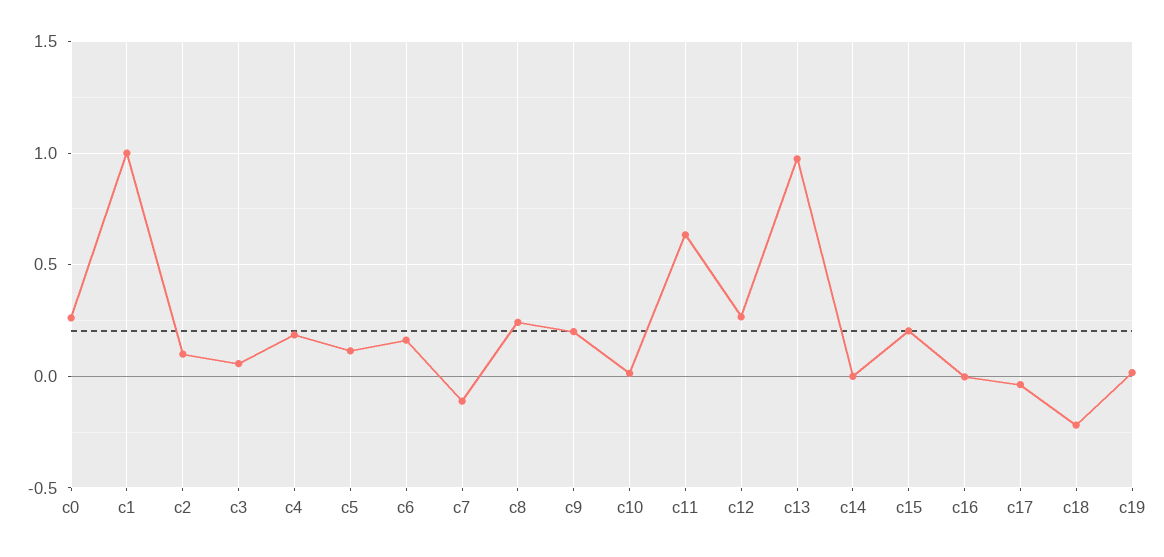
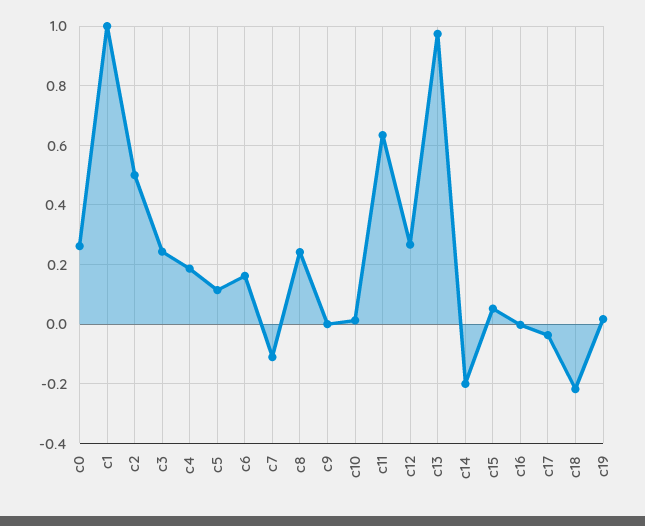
  {
    "c0": 0.25,
    "c1": 1,
-   "c2": 0.1,
+   "c2": 0.5,
-   "c3": 0.05,
+   "c3": 0.25,
    "c4": 0.175,
    "c5": 0.125,
    "c6": 0.15,
    "c7": -0.1,
    "c8": 0.25,
-   "c9": 0.2,
+   "c9": 0,
    "c10": 0.025,
    "c11": 0.625,
    "c12": 0.275,
    "c13": 0.975,
-   "c14": 0,
+   "c14": -0.2,
-   "c15": 0.2,
+   "c15": 0.05,
    "c16": 0,
    "c17": -0.025,
    "c18": -0.225,
    "c19": 0.025
  }

